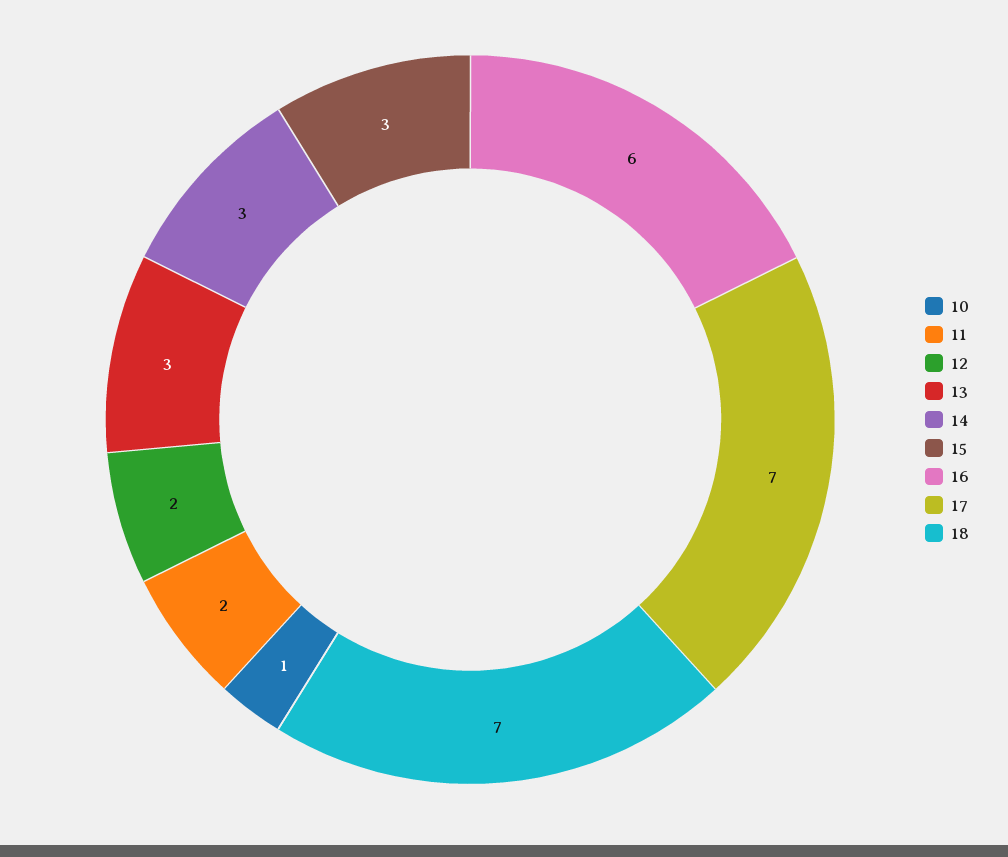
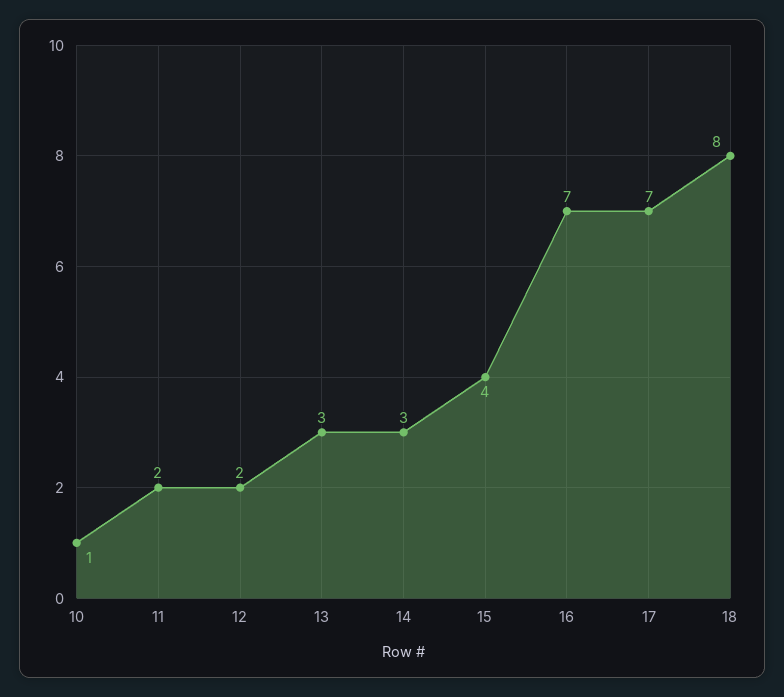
  {
    "10": 1,
    "11": 2,
    "12": 2,
    "13": 3,
    "14": 3,
-   "15": 3,
+   "15": 4,
-   "16": 6,
+   "16": 7,
    "17": 7,
-   "18": 7
+   "18": 8
  }

